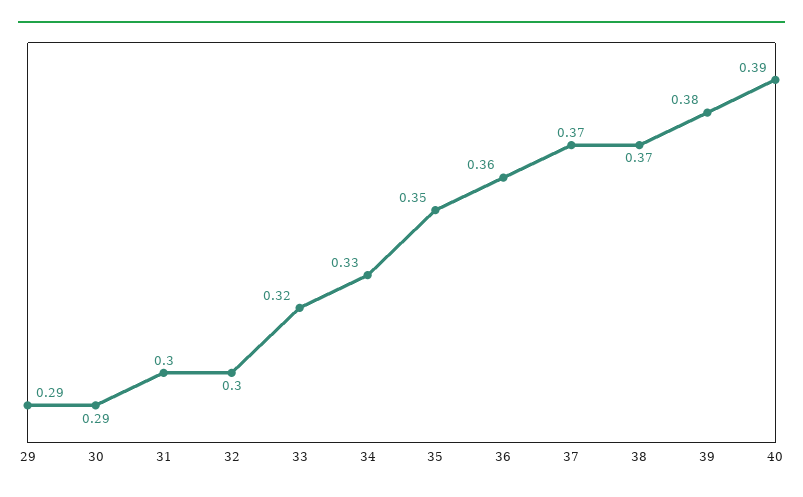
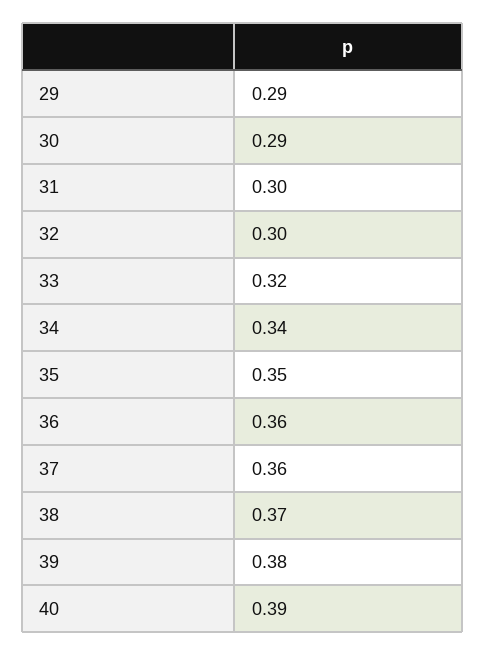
  {
    "29": 0.29,
    "30": 0.29,
    "31": 0.3,
    "32": 0.3,
    "33": 0.32,
-   "34": 0.33,
+   "34": 0.34,
    "35": 0.35,
    "36": 0.36,
-   "37": 0.37,
+   "37": 0.36,
    "38": 0.37,
    "39": 0.38,
    "40": 0.39
  }

